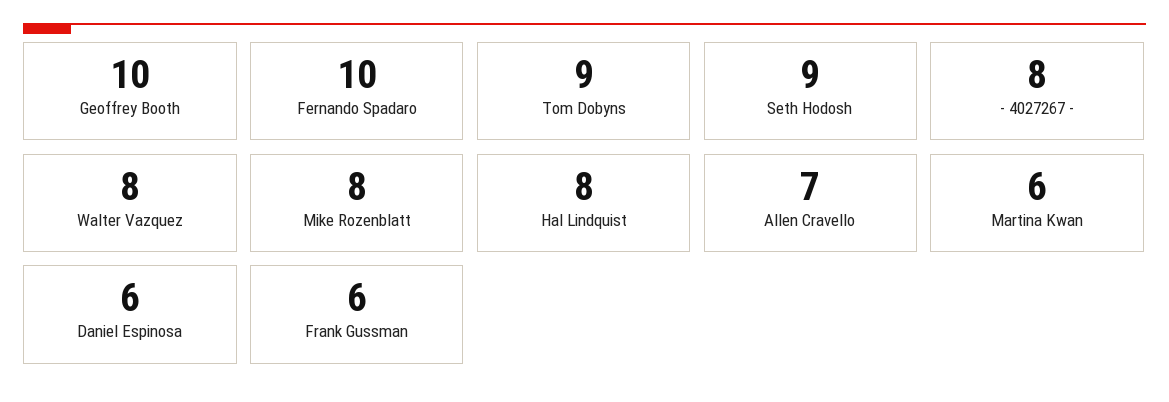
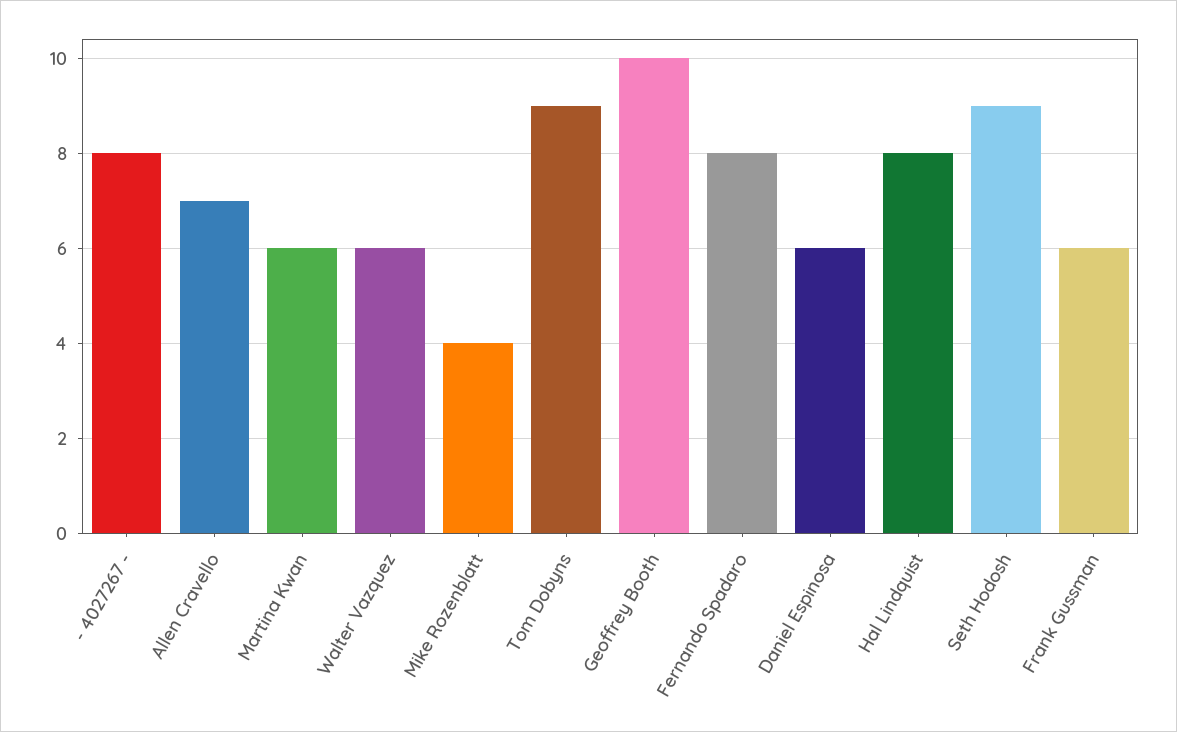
  {
    "Geoffrey Booth": 10,
-   "Fernando Spadaro": 10,
+   "Fernando Spadaro": 8,
    "Tom Dobyns": 9,
    "Seth Hodosh": 9,
    "- 4027267 -": 8,
-   "Walter Vazquez": 8,
+   "Walter Vazquez": 6,
-   "Mike Rozenblatt": 8,
+   "Mike Rozenblatt": 4,
    "Hal Lindquist": 8,
    "Allen Cravello": 7,
    "Martina Kwan": 6,
    "Daniel Espinosa": 6,
    "Frank Gussman": 6
  }

